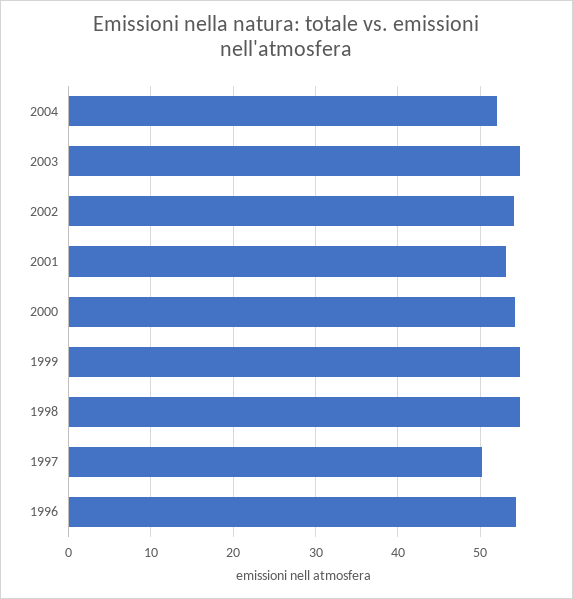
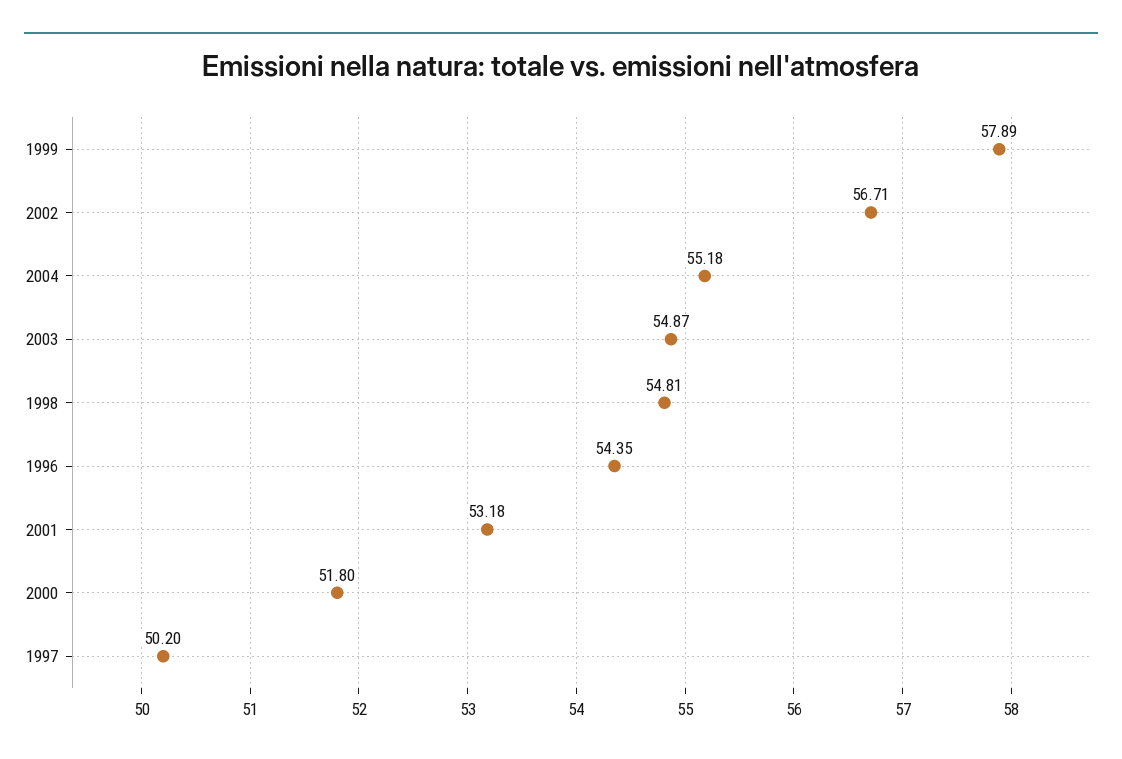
  {
-   "2004": 52,
+   "2004": 55.18,
    "2003": 54.87,
-   "2002": 54,
+   "2002": 56.71,
    "2001": 53.18,
-   "2000": 54,
+   "2000": 51.8,
-   "1999": 55,
+   "1999": 57.89,
    "1998": 54.81,
    "1997": 50.2,
    "1996": 54.35
  }

